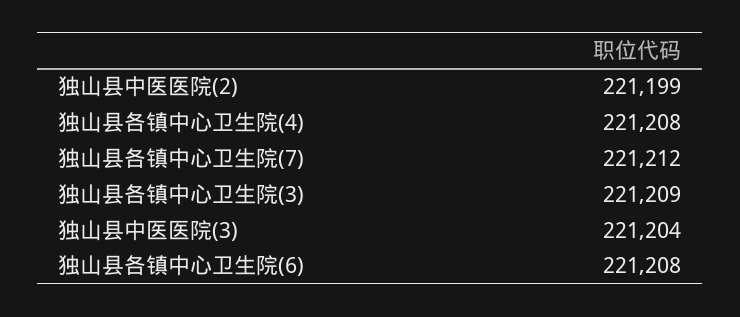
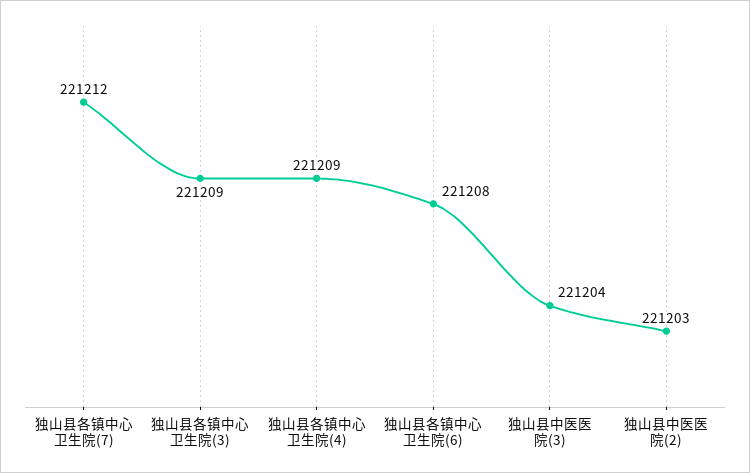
  {
-   "独山县中医医院(2)": 221199,
+   "独山县中医医院(2)": 221203,
-   "独山县各镇中心卫生院(4)": 221208,
+   "独山县各镇中心卫生院(4)": 221209,
    "独山县各镇中心卫生院(7)": 221212,
    "独山县各镇中心卫生院(3)": 221209,
    "独山县中医医院(3)": 221204,
    "独山县各镇中心卫生院(6)": 221208
  }

